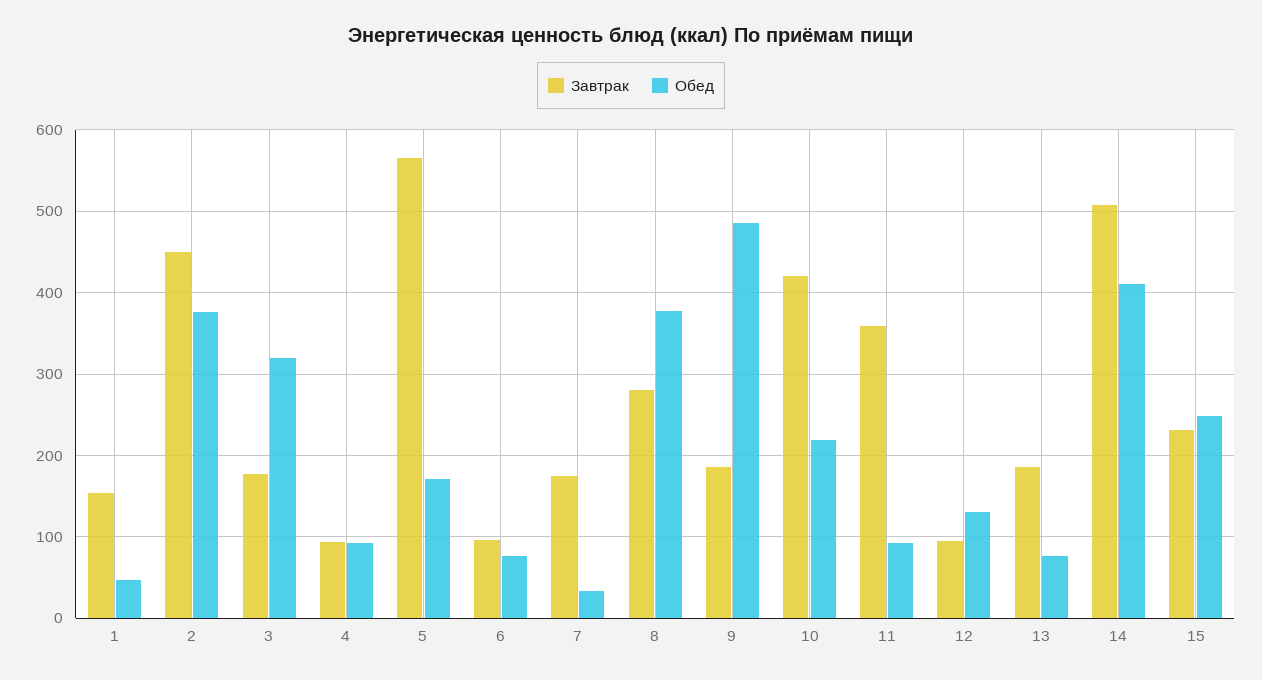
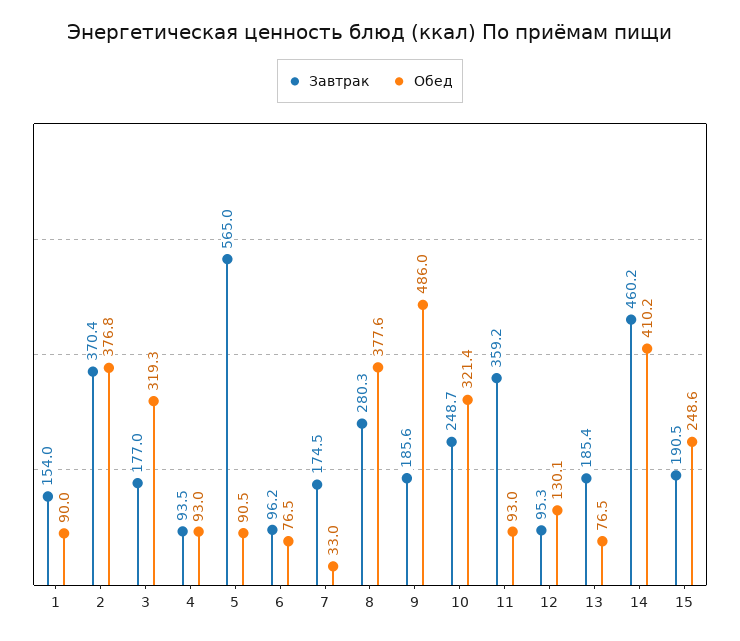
  {
    "Завтрак": {
      "1": 154,
-     "2": 450,
+     "2": 370.4,
      "3": 177,
      "4": 93.5,
      "5": 565,
      "6": 96.2,
      "7": 174.5,
      "8": 280.3,
      "9": 185.6,
-     "10": 420,
+     "10": 248.7,
      "11": 359.2,
      "12": 95.3,
      "13": 185.4,
-     "14": 510,
+     "14": 460.2,
-     "15": 230
+     "15": 190.5
    },
    "Обед": {
-     "1": 50,
+     "1": 90,
      "2": 376.8,
      "3": 319.3,
      "4": 93,
-     "5": 170,
+     "5": 90.5,
      "6": 76.5,
      "7": 33,
      "8": 377.6,
      "9": 486,
-     "10": 220,
+     "10": 321.4,
      "11": 93,
      "12": 130.1,
      "13": 76.5,
      "14": 410.2,
      "15": 248.6
    }
  }

